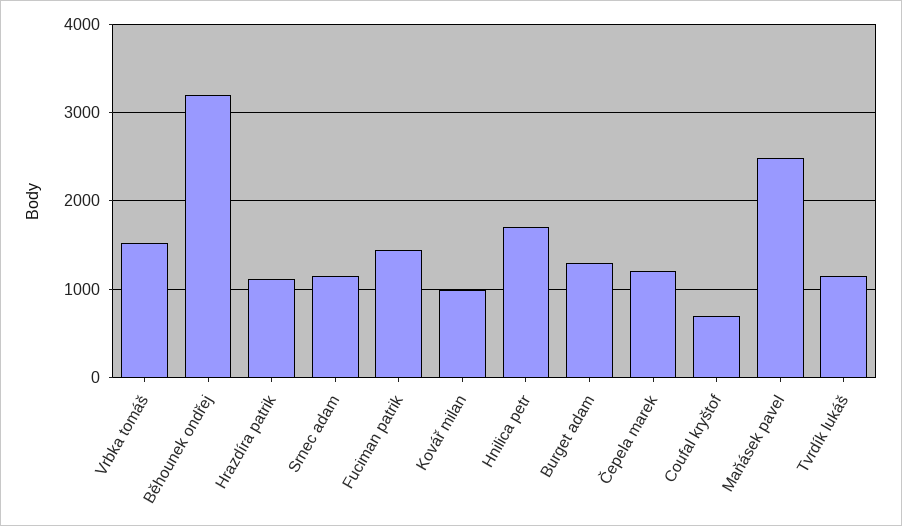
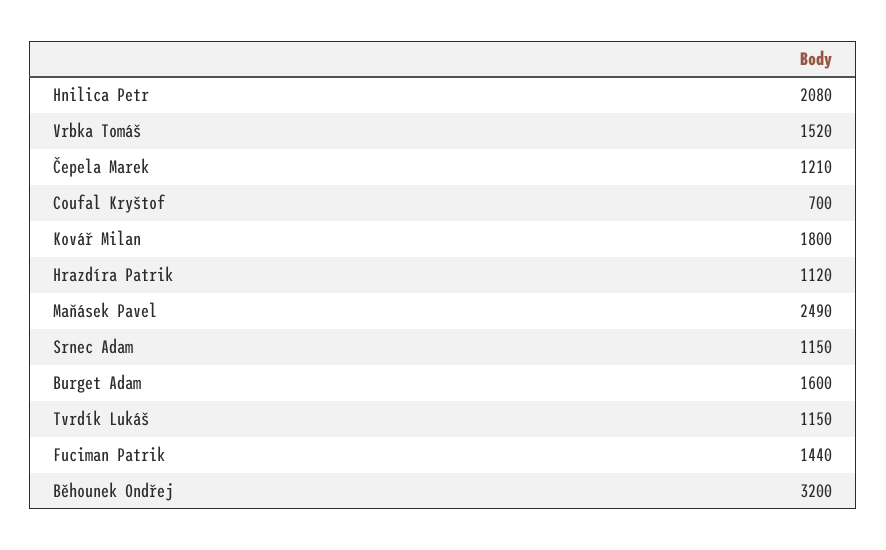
  {
    "Vrbka tomáš": 1520,
    "Běhounek ondřej": 3200,
    "Hrazdíra patrik": 1120,
    "Srnec adam": 1150,
    "Fuciman patrik": 1440,
-   "Kovář milan": 1000,
+   "Kovář milan": 1800,
-   "Hnilica petr": 1700,
+   "Hnilica petr": 2080,
-   "Burget adam": 1300,
+   "Burget adam": 1600,
    "Čepela marek": 1210,
    "Coufal kryštof": 700,
    "Maňásek pavel": 2490,
    "Tvrdík lukáš": 1150
  }

